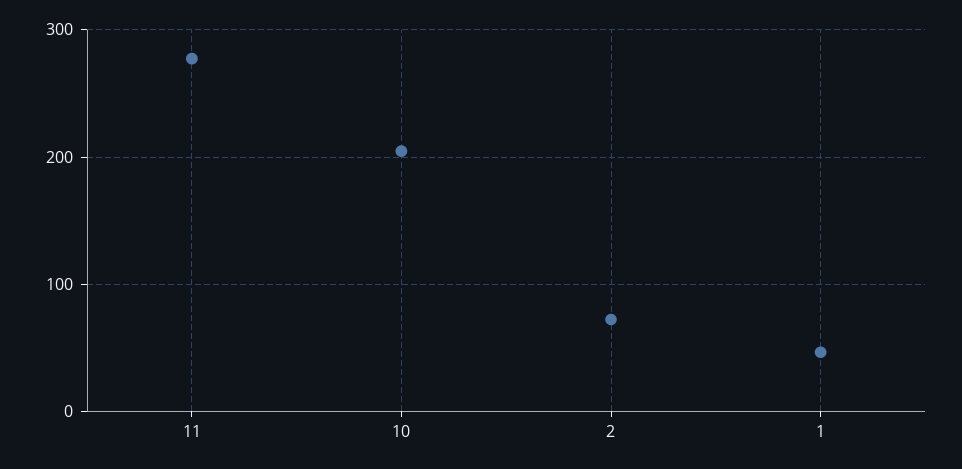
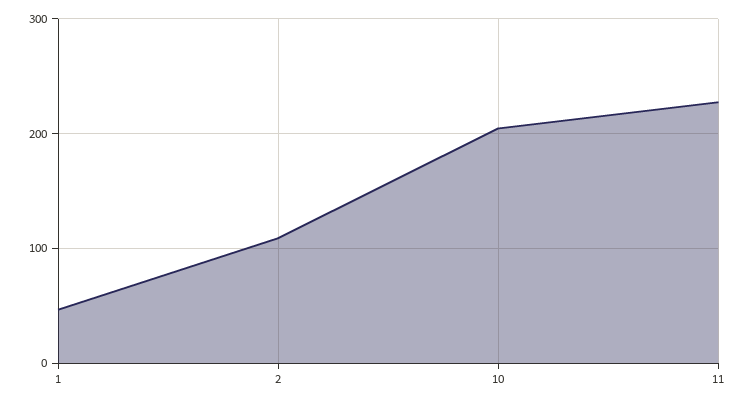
  {
-   "11": 280,
+   "11": 230,
    "10": 200,
-   "2": 70,
+   "2": 110,
    "1": 50
  }

